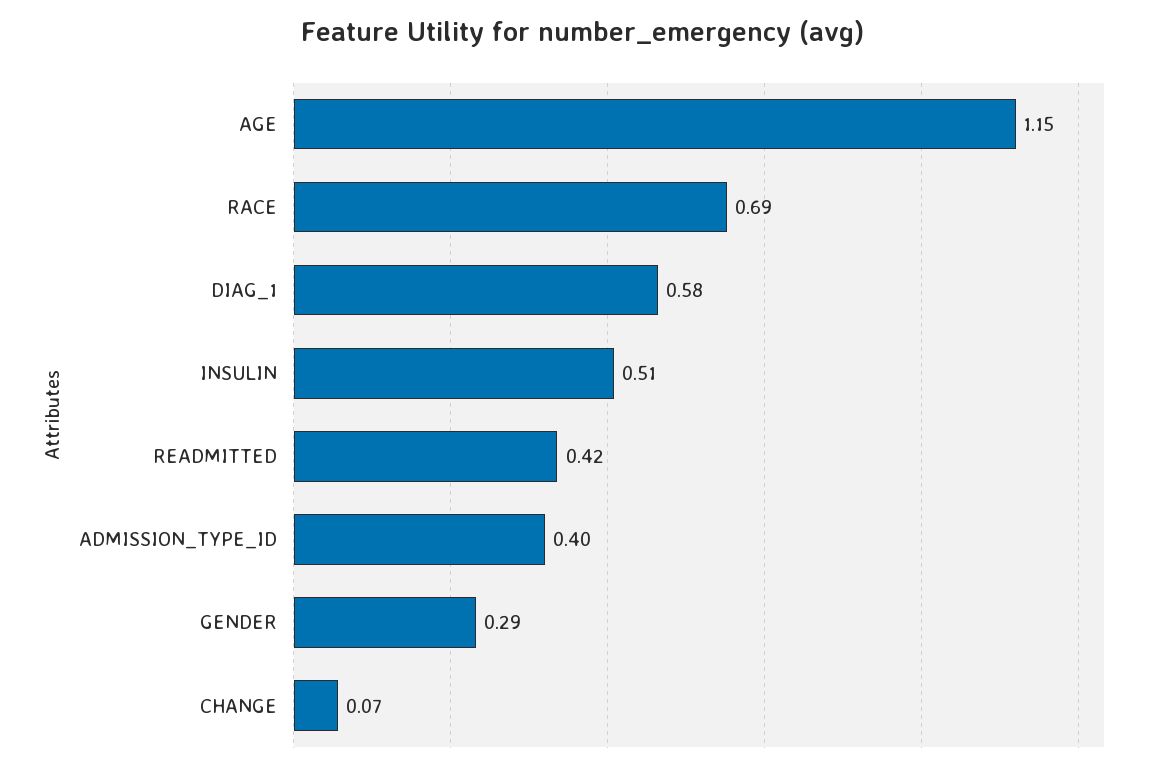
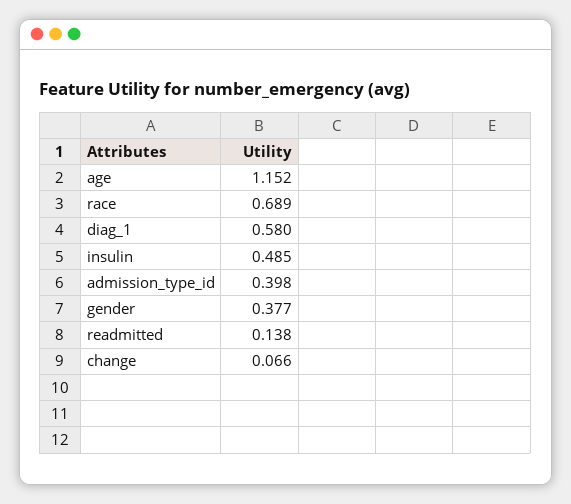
  {
    "AGE": 1.152,
    "RACE": 0.689,
    "DIAG_1": 0.58,
-   "INSULIN": 0.51,
+   "INSULIN": 0.485,
-   "READMITTED": 0.42,
+   "READMITTED": 0.138,
    "ADMISSION_TYPE_ID": 0.398,
-   "GENDER": 0.29,
+   "GENDER": 0.377,
    "CHANGE": 0.066
  }

